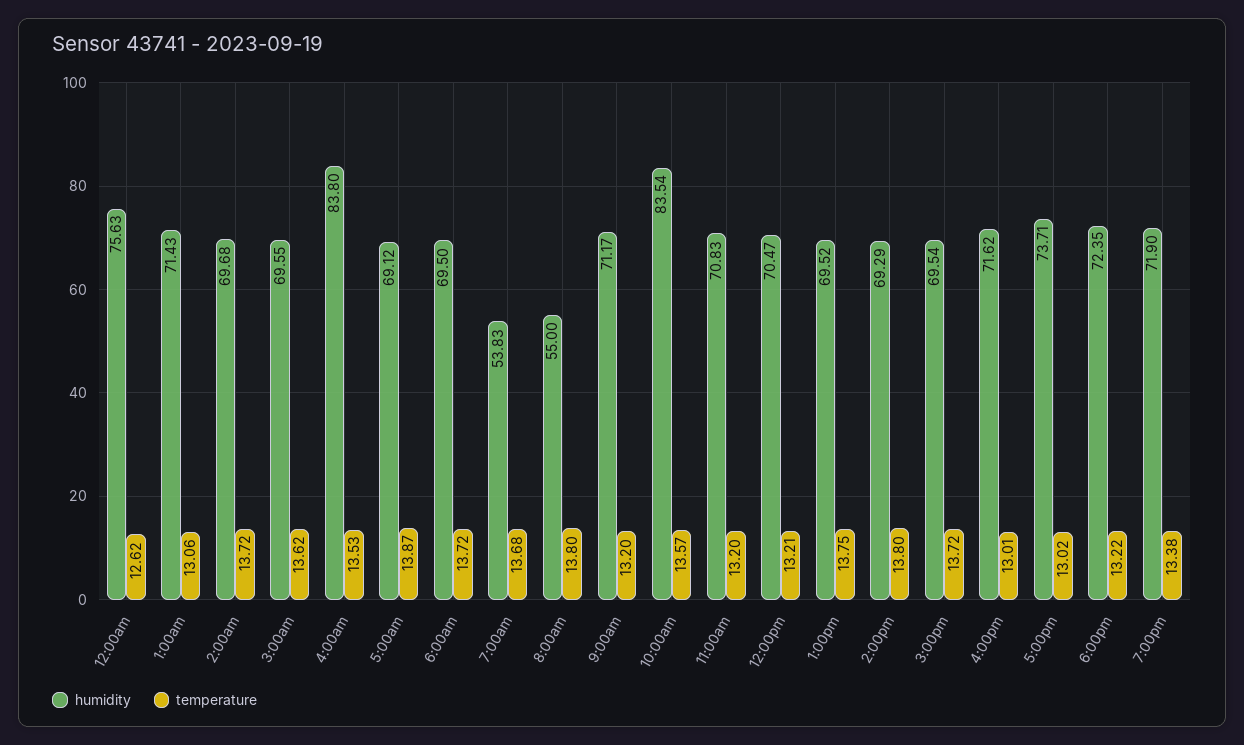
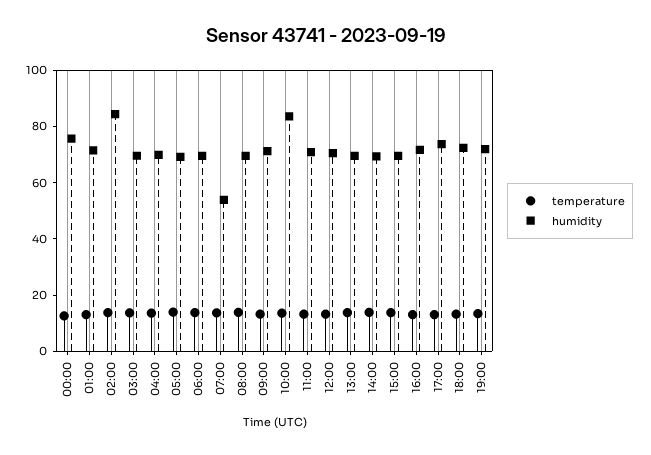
  {
    "humidity": {
      "12:00am": 75.63,
      "1:00am": 71.43,
-     "2:00am": 69.68,
+     "2:00am": 85,
      "3:00am": 69.55,
-     "4:00am": 83.8,
+     "4:00am": 70,
      "5:00am": 69.12,
      "6:00am": 69.5,
      "7:00am": 53.83,
-     "8:00am": 55,
+     "8:00am": 70,
      "9:00am": 71.17,
      "10:00am": 83.54,
      "11:00am": 70.83,
      "12:00pm": 70.47,
      "1:00pm": 69.52,
      "2:00pm": 69.29,
      "3:00pm": 69.54,
      "4:00pm": 71.62,
      "5:00pm": 73.71,
      "6:00pm": 72.35,
      "7:00pm": 71.9
    },
    "temperature": {
      "12:00am": 12.62,
      "1:00am": 13.06,
      "2:00am": 13.72,
      "3:00am": 13.62,
      "4:00am": 13.53,
      "5:00am": 13.87,
      "6:00am": 13.72,
      "7:00am": 13.68,
      "8:00am": 13.8,
      "9:00am": 13.2,
      "10:00am": 13.57,
      "11:00am": 13.2,
      "12:00pm": 13.21,
      "1:00pm": 13.75,
      "2:00pm": 13.8,
      "3:00pm": 13.72,
      "4:00pm": 13.01,
      "5:00pm": 13.02,
      "6:00pm": 13.22,
      "7:00pm": 13.38
    }
  }

